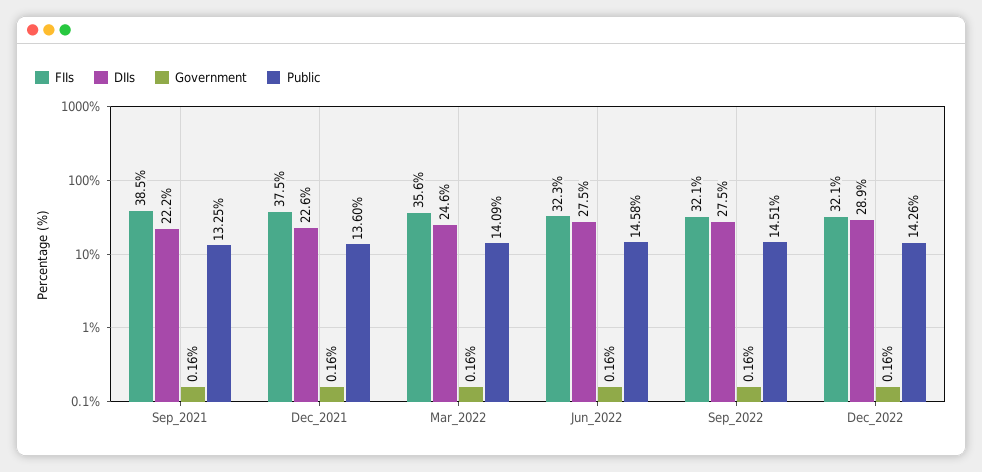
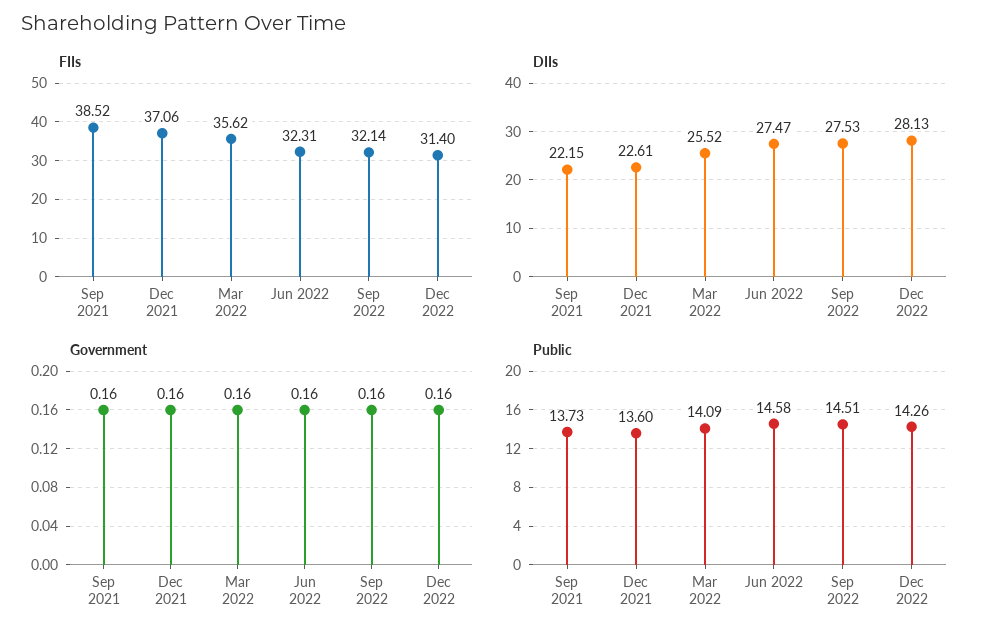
  {
    "FIIs": {
      "Sep_2021": 38.52,
-     "Dec_2021": 37.5,
+     "Dec_2021": 37.06,
      "Mar_2022": 35.62,
      "Jun_2022": 32.31,
      "Sep_2022": 32.14,
-     "Dec_2022": 32.1
+     "Dec_2022": 31.4
    },
    "DIIs": {
      "Sep_2021": 22.15,
      "Dec_2021": 22.61,
-     "Mar_2022": 24.6,
+     "Mar_2022": 25.52,
      "Jun_2022": 27.47,
      "Sep_2022": 27.53,
-     "Dec_2022": 28.9
+     "Dec_2022": 28.13
    },
    "Government": {
      "Sep_2021": 0.16,
      "Dec_2021": 0.16,
      "Mar_2022": 0.16,
      "Jun_2022": 0.16,
      "Sep_2022": 0.16,
      "Dec_2022": 0.16
    },
    "Public": {
-     "Sep_2021": 13.25,
+     "Sep_2021": 13.73,
      "Dec_2021": 13.6,
      "Mar_2022": 14.09,
      "Jun_2022": 14.58,
      "Sep_2022": 14.51,
      "Dec_2022": 14.26
    }
  }

